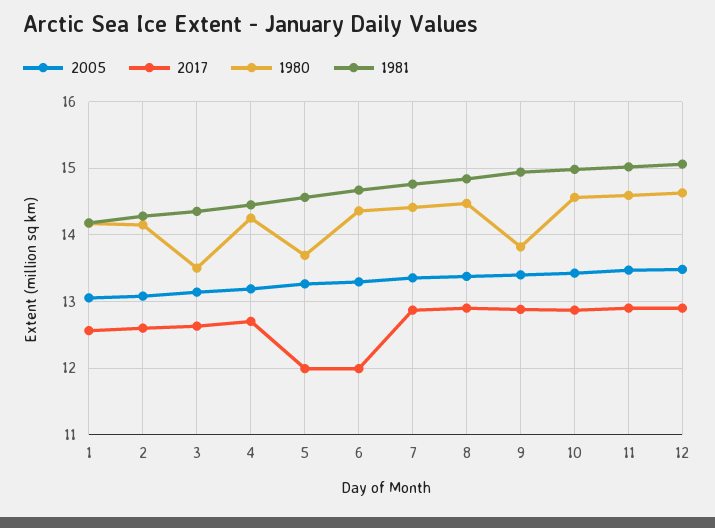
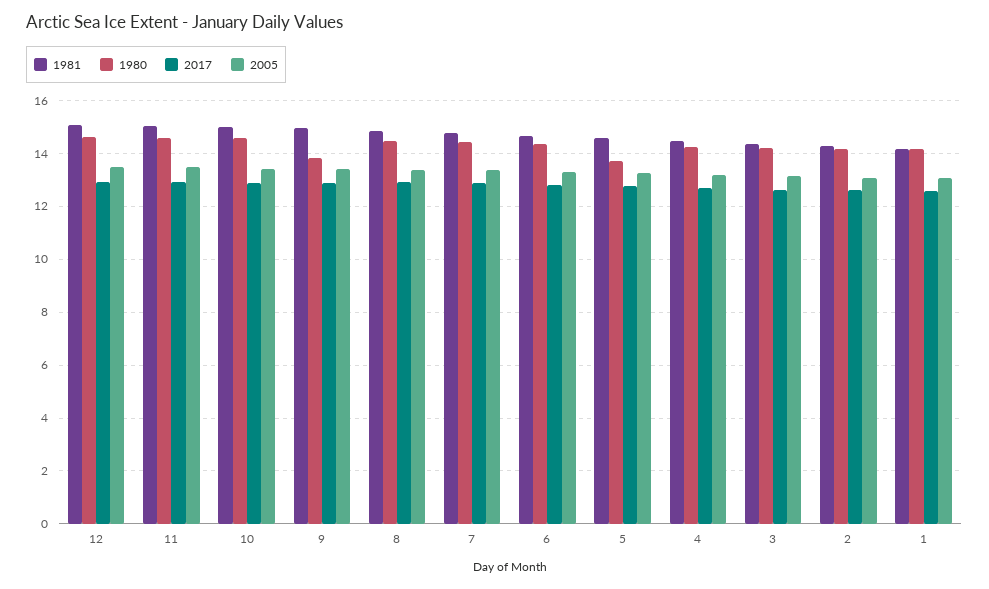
  {
    "2005": {
      "1": 13.1,
      "2": 13.1,
      "3": 13.1,
      "4": 13.2,
      "5": 13.3,
      "6": 13.3,
      "7": 13.4,
      "8": 13.4,
      "9": 13.4,
      "10": 13.4,
      "11": 13.5,
      "12": 13.5
    },
    "2017": {
      "1": 12.6,
      "2": 12.6,
      "3": 12.6,
      "4": 12.7,
-     "5": 12,
+     "5": 12.75,
-     "6": 12,
+     "6": 12.75,
      "7": 12.9,
      "8": 12.9,
      "9": 12.9,
      "10": 12.9,
      "11": 12.9,
      "12": 12.9
    },
    "1980": {
      "1": 14.2,
      "2": 14.2,
-     "3": 13.5,
+     "3": 14.25,
      "4": 14.3,
      "5": 13.7,
      "6": 14.4,
      "7": 14.4,
      "8": 14.5,
      "9": 13.8,
      "10": 14.6,
      "11": 14.6,
      "12": 14.6
    },
    "1981": {
      "1": 14.2,
      "2": 14.3,
      "3": 14.4,
      "4": 14.5,
      "5": 14.6,
      "6": 14.7,
      "7": 14.8,
      "8": 14.8,
      "9": 14.9,
      "10": 15,
      "11": 15,
      "12": 15.1
    }
  }

